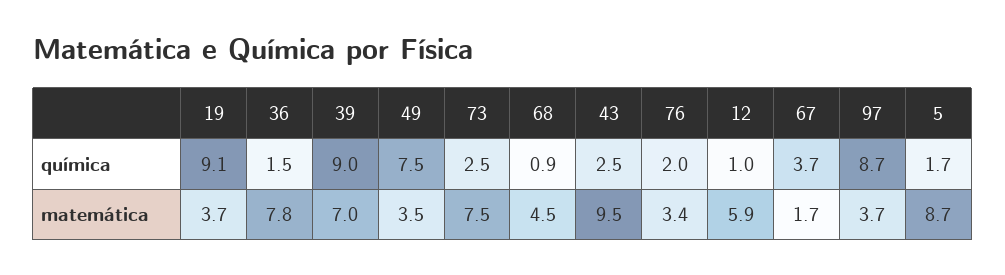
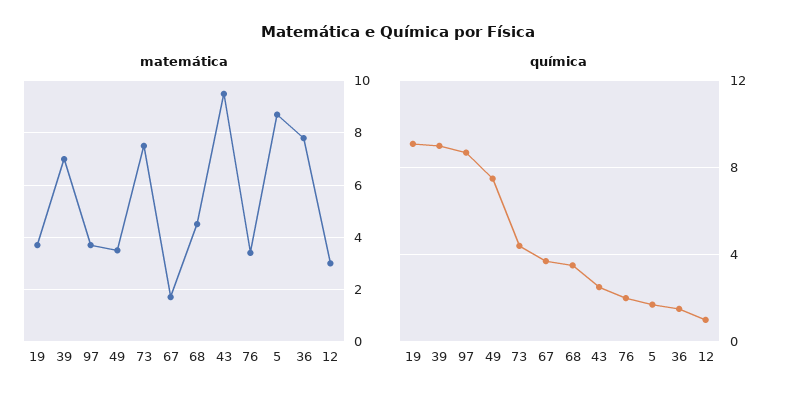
  {
    "química": {
      "19": 9.1,
      "36": 1.5,
      "39": 9,
      "49": 7.5,
-     "73": 2.5,
+     "73": 4.5,
-     "68": 0.9,
+     "68": 3.5,
      "43": 2.5,
      "76": 2,
      "12": 1,
      "67": 3.7,
      "97": 8.7,
      "5": 1.7
    },
    "matemática": {
      "19": 3.7,
      "36": 7.8,
      "39": 7,
      "49": 3.5,
      "73": 7.5,
      "68": 4.5,
      "43": 9.5,
      "76": 3.4,
-     "12": 5.9,
+     "12": 3,
      "67": 1.7,
      "97": 3.7,
      "5": 8.7
    }
  }

